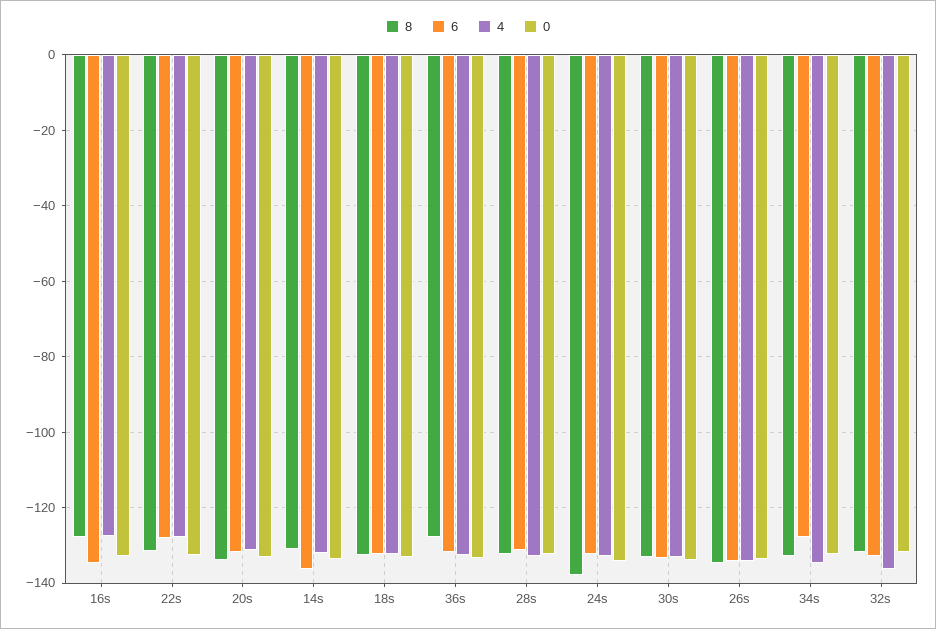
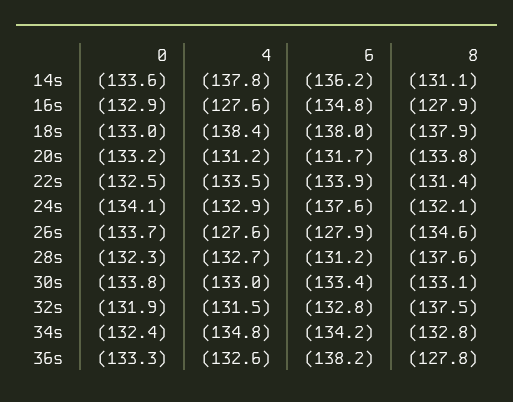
  {
    "8": {
      "16s": -127.9,
      "22s": -131.4,
      "20s": -133.8,
      "14s": -131.1,
-     "18s": -132,
+     "18s": -137.9,
      "36s": -127.8,
-     "28s": -132,
+     "28s": -137.6,
-     "24s": -138,
+     "24s": -132.1,
      "30s": -133.1,
      "26s": -134.6,
      "34s": -132.8,
-     "32s": -132
+     "32s": -137.5
    },
    "6": {
      "16s": -134.8,
-     "22s": -128,
+     "22s": -133.9,
      "20s": -131.7,
      "14s": -136.2,
-     "18s": -132,
+     "18s": -138,
-     "36s": -132,
+     "36s": -138.2,
      "28s": -131.2,
-     "24s": -132,
+     "24s": -137.6,
      "30s": -133.4,
-     "26s": -134,
+     "26s": -127.9,
-     "34s": -128,
+     "34s": -134.2,
      "32s": -132.8
    },
    "4": {
      "16s": -127.6,
-     "22s": -128,
+     "22s": -133.5,
      "20s": -131.2,
-     "14s": -132,
+     "14s": -137.8,
-     "18s": -132,
+     "18s": -138.4,
      "36s": -132.6,
      "28s": -132.7,
      "24s": -132.9,
      "30s": -133,
-     "26s": -134,
+     "26s": -127.6,
      "34s": -134.8,
-     "32s": -136
+     "32s": -131.5
    },
    "0": {
      "16s": -132.9,
      "22s": -132.5,
      "20s": -133.2,
      "14s": -133.6,
      "18s": -133,
      "36s": -133.3,
      "28s": -132.3,
      "24s": -134.1,
      "30s": -133.8,
      "26s": -133.7,
      "34s": -132.4,
      "32s": -131.9
    }
  }

